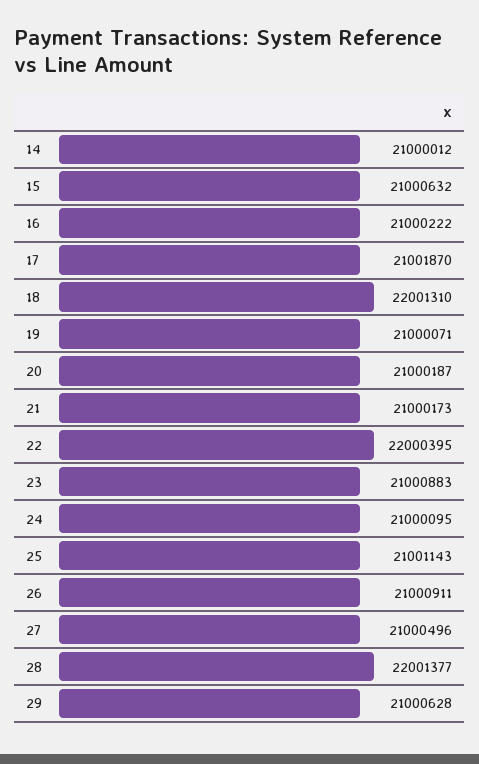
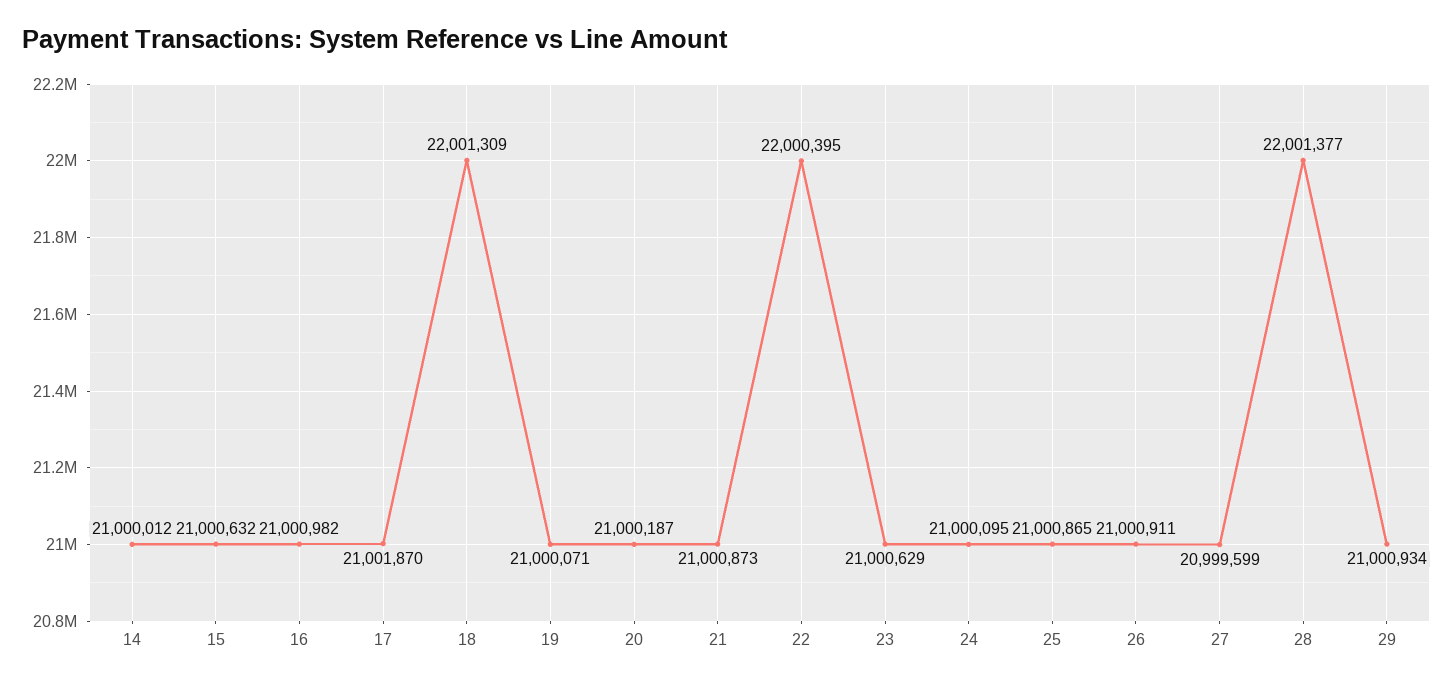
  {
    "14": 21000012,
    "15": 21000632,
-   "16": 21000222,
+   "16": 21000982,
    "17": 21001870,
-   "18": 22001310,
+   "18": 22001309,
    "19": 21000071,
    "20": 21000187,
-   "21": 21000173,
+   "21": 21000873,
    "22": 22000395,
-   "23": 21000883,
+   "23": 21000629,
    "24": 21000095,
-   "25": 21001143,
+   "25": 21000865,
    "26": 21000911,
-   "27": 21000496,
+   "27": 20999599,
    "28": 22001377,
-   "29": 21000628
+   "29": 21000934
  }

